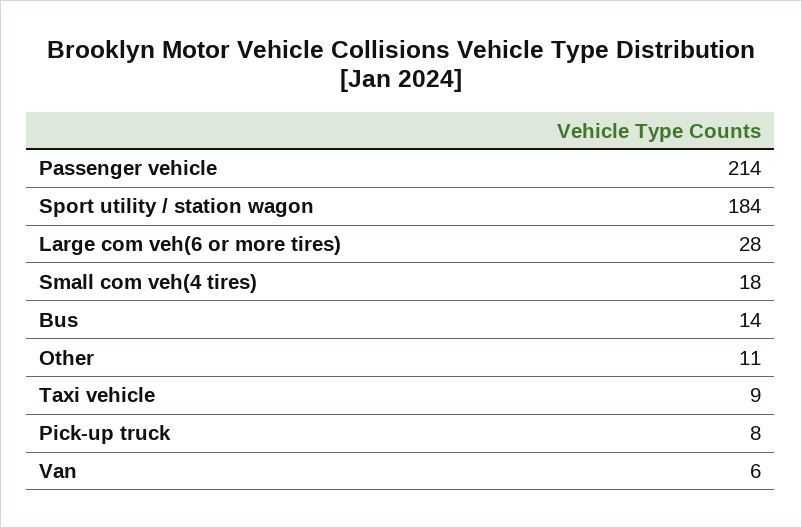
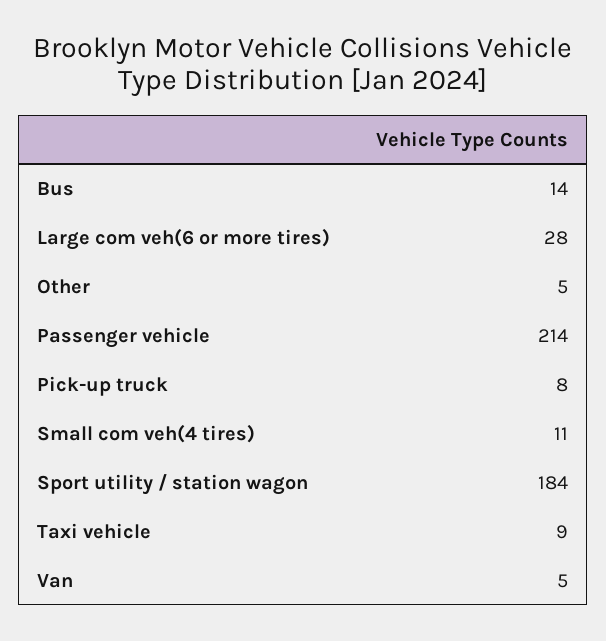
  {
    "Passenger vehicle": 214,
    "Sport utility / station wagon": 184,
    "Large com veh(6 or more tires)": 28,
-   "Small com veh(4 tires)": 18,
+   "Small com veh(4 tires)": 11,
    "Bus": 14,
-   "Other": 11,
+   "Other": 5,
    "Taxi vehicle": 9,
    "Pick-up truck": 8,
-   "Van": 6
+   "Van": 5
  }

